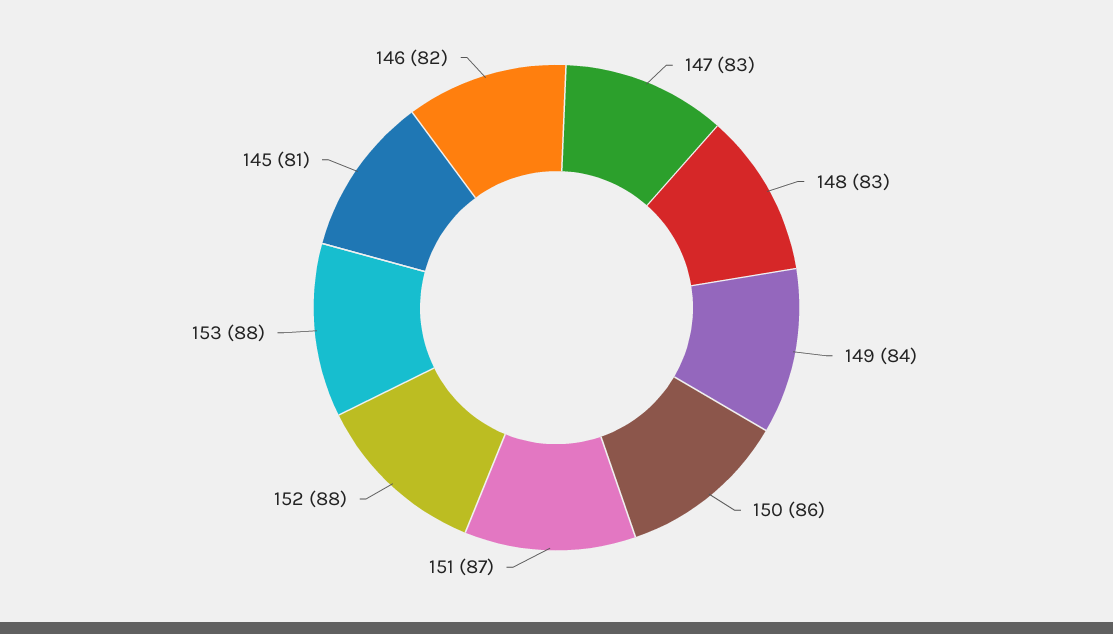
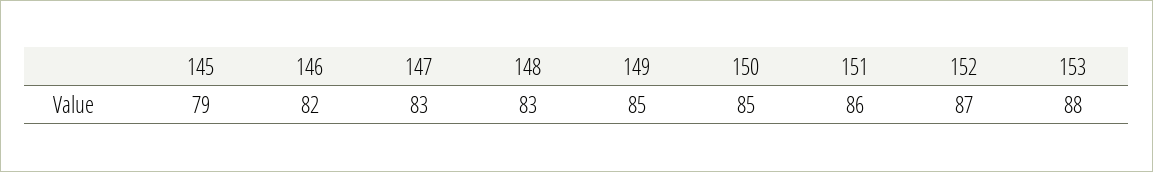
  {
    "147": 83,
    "148": 83,
-   "149": 84,
+   "149": 85,
-   "150": 86,
+   "150": 85,
-   "151": 87,
+   "151": 86,
-   "152": 88,
+   "152": 87,
    "153": 88,
-   "145": 81,
+   "145": 79,
    "146": 82
  }

